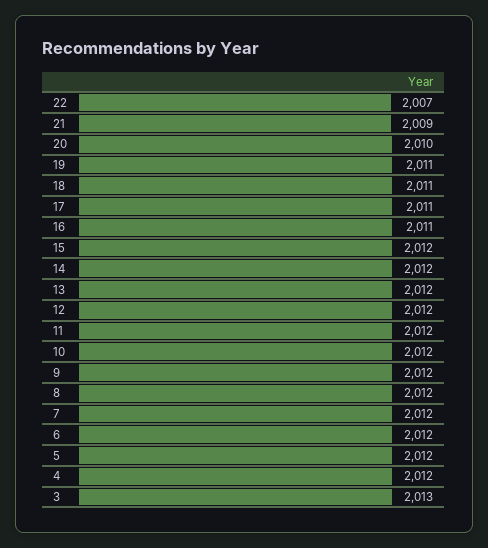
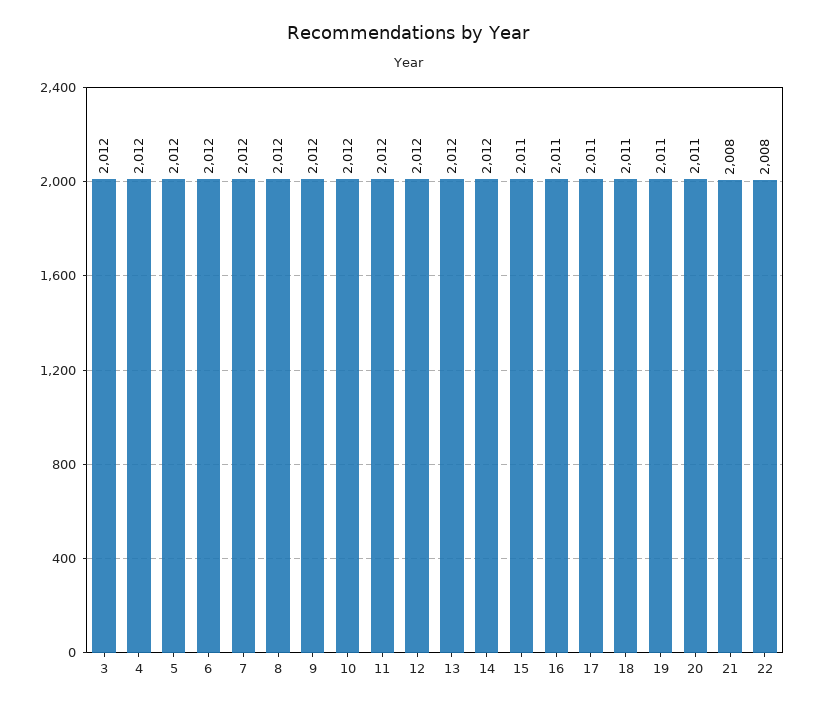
  {
-   "22": 2007,
+   "22": 2008,
-   "21": 2009,
+   "21": 2008,
-   "20": 2010,
+   "20": 2011,
    "19": 2011,
    "18": 2011,
    "17": 2011,
    "16": 2011,
-   "15": 2012,
+   "15": 2011,
    "14": 2012,
    "13": 2012,
    "12": 2012,
    "11": 2012,
    "10": 2012,
    "9": 2012,
    "8": 2012,
    "7": 2012,
    "6": 2012,
    "5": 2012,
    "4": 2012,
-   "3": 2013
+   "3": 2012
  }

